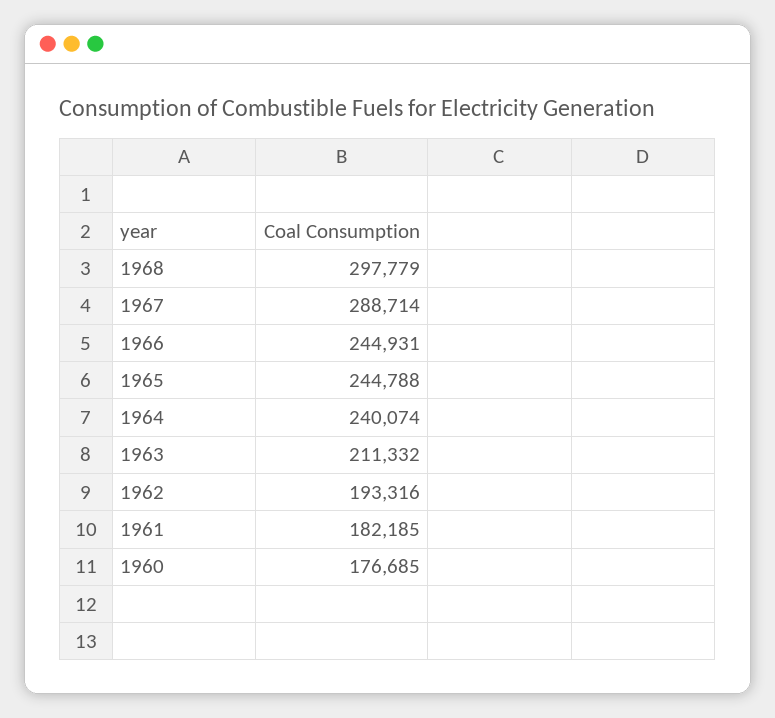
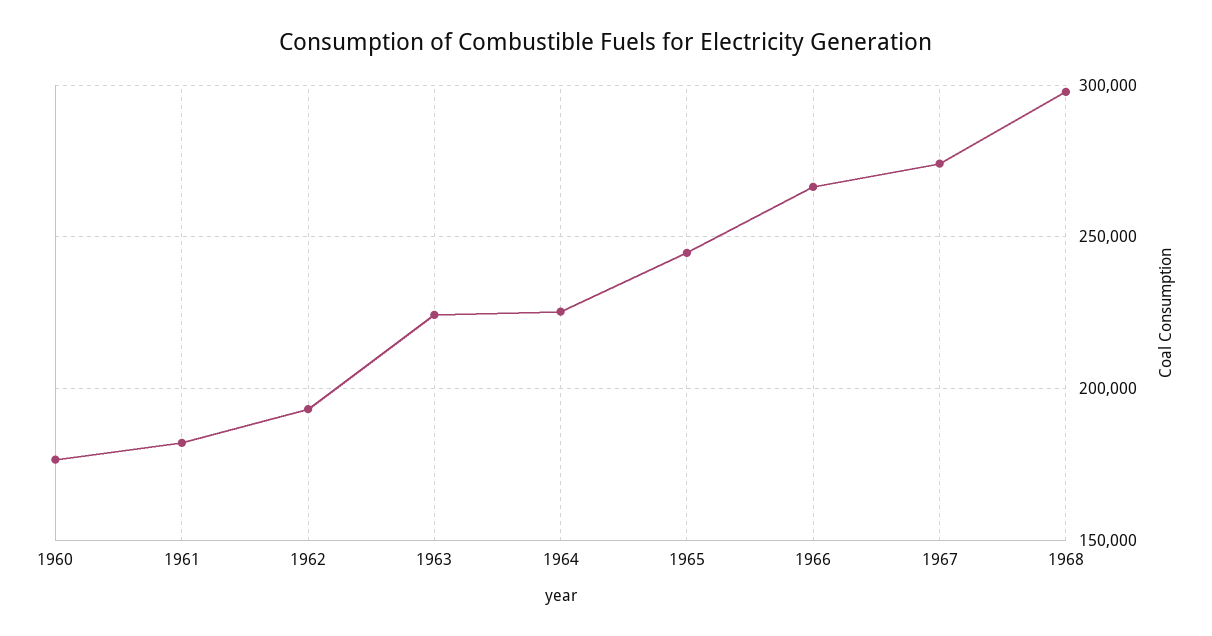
  {
    "1968": 297779,
-   "1967": 288714,
+   "1967": 275000,
-   "1966": 244931,
+   "1966": 265000,
    "1965": 244788,
-   "1964": 240074,
+   "1964": 225000,
-   "1963": 211332,
+   "1963": 225000,
    "1962": 193316,
    "1961": 182185,
    "1960": 176685
  }

